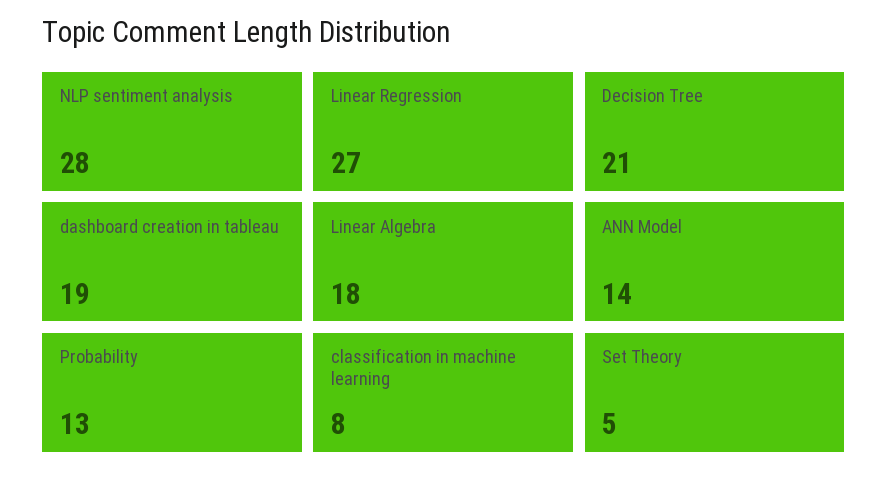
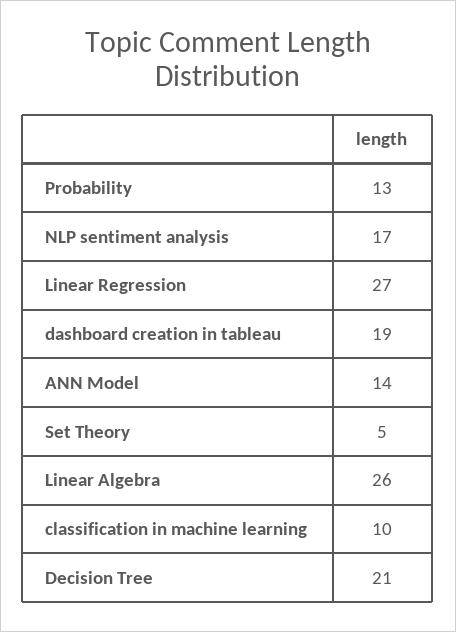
  {
-   "NLP sentiment analysis": 28,
+   "NLP sentiment analysis": 17,
    "Linear Regression": 27,
    "Decision Tree": 21,
    "dashboard creation in tableau": 19,
-   "Linear Algebra": 18,
+   "Linear Algebra": 26,
    "ANN Model": 14,
    "Probability": 13,
-   "classification in machine learning": 8,
+   "classification in machine learning": 10,
    "Set Theory": 5
  }

